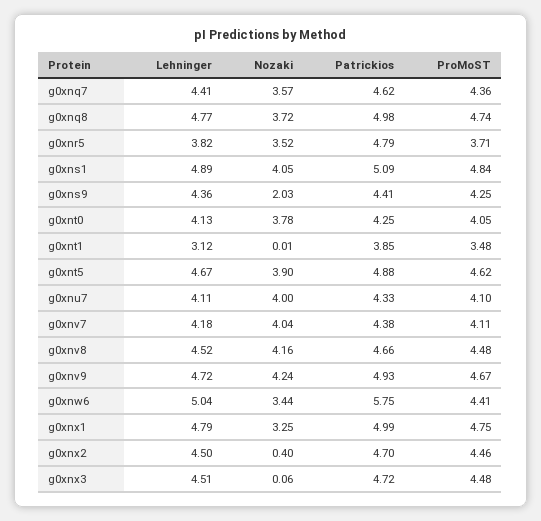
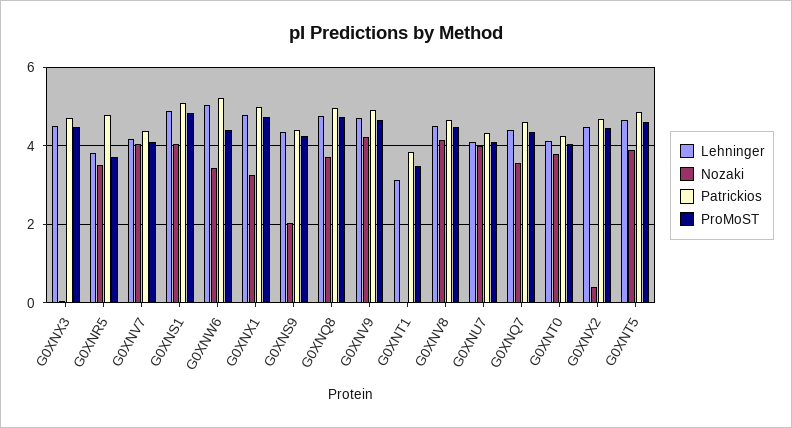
  {
    "Lehninger": {
      "g0xnq7": 4.41,
      "g0xnq8": 4.77,
      "g0xnr5": 3.82,
      "g0xns1": 4.89,
      "g0xns9": 4.36,
      "g0xnt0": 4.13,
      "g0xnt1": 3.12,
      "g0xnt5": 4.67,
      "g0xnu7": 4.11,
      "g0xnv7": 4.18,
      "g0xnv8": 4.52,
      "g0xnv9": 4.72,
      "g0xnw6": 5.04,
      "g0xnx1": 4.79,
      "g0xnx2": 4.5,
      "g0xnx3": 4.51
    },
    "Nozaki": {
      "g0xnq7": 3.57,
      "g0xnq8": 3.72,
      "g0xnr5": 3.52,
      "g0xns1": 4.05,
      "g0xns9": 2.03,
      "g0xnt0": 3.78,
      "g0xnt1": 0.01,
      "g0xnt5": 3.9,
      "g0xnu7": 4,
      "g0xnv7": 4.04,
      "g0xnv8": 4.16,
      "g0xnv9": 4.24,
      "g0xnw6": 3.44,
      "g0xnx1": 3.25,
      "g0xnx2": 0.4,
      "g0xnx3": 0.06
    },
    "Patrickios": {
      "g0xnq7": 4.62,
      "g0xnq8": 4.98,
      "g0xnr5": 4.79,
      "g0xns1": 5.09,
      "g0xns9": 4.41,
      "g0xnt0": 4.25,
      "g0xnt1": 3.85,
      "g0xnt5": 4.88,
      "g0xnu7": 4.33,
      "g0xnv7": 4.38,
      "g0xnv8": 4.66,
      "g0xnv9": 4.93,
-     "g0xnw6": 5.75,
+     "g0xnw6": 5.2,
      "g0xnx1": 4.99,
      "g0xnx2": 4.7,
      "g0xnx3": 4.72
    },
    "ProMoST": {
      "g0xnq7": 4.36,
      "g0xnq8": 4.74,
      "g0xnr5": 3.71,
      "g0xns1": 4.84,
      "g0xns9": 4.25,
      "g0xnt0": 4.05,
      "g0xnt1": 3.48,
      "g0xnt5": 4.62,
      "g0xnu7": 4.1,
      "g0xnv7": 4.11,
      "g0xnv8": 4.48,
      "g0xnv9": 4.67,
      "g0xnw6": 4.41,
      "g0xnx1": 4.75,
      "g0xnx2": 4.46,
      "g0xnx3": 4.48
    }
  }

